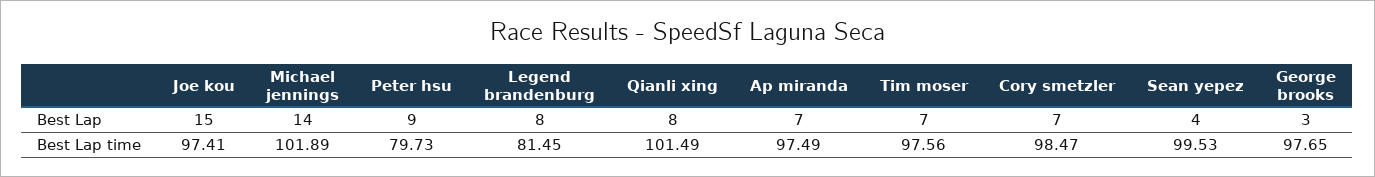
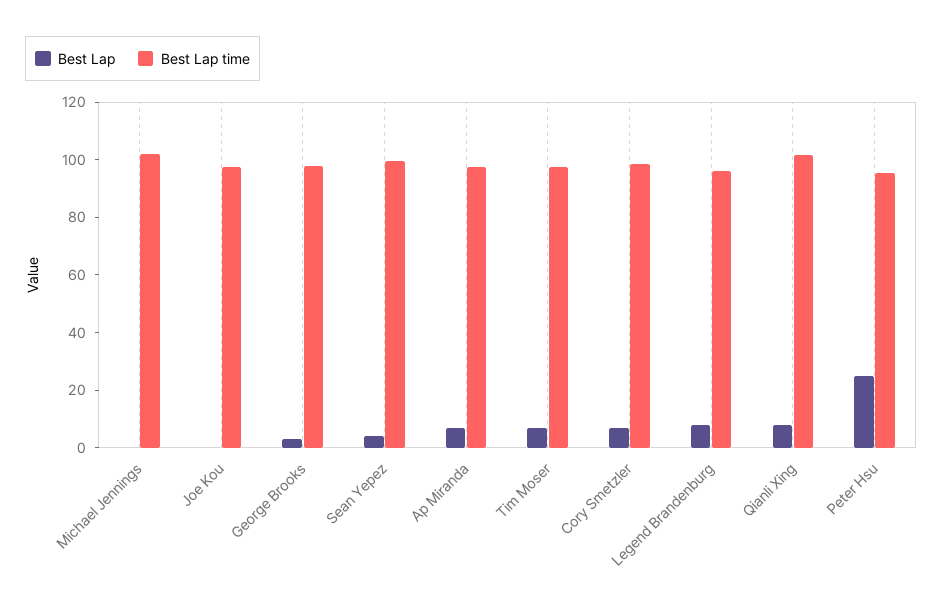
  {
    "Best Lap": {
-     "Joe kou": 15,
+     "Joe kou": 0,
-     "Michael jennings": 14,
+     "Michael jennings": 0,
-     "Peter hsu": 9,
+     "Peter hsu": 25,
      "Legend brandenburg": 8,
      "Qianli xing": 8,
      "Ap miranda": 7,
      "Tim moser": 7,
      "Cory smetzler": 7,
      "Sean yepez": 4,
      "George brooks": 3
    },
    "Best Lap time": {
      "Joe kou": 97.41,
      "Michael jennings": 101.89,
-     "Peter hsu": 79.73,
+     "Peter hsu": 95,
-     "Legend brandenburg": 81.45,
+     "Legend brandenburg": 95,
      "Qianli xing": 101.49,
      "Ap miranda": 97.49,
      "Tim moser": 97.56,
      "Cory smetzler": 98.47,
      "Sean yepez": 99.53,
      "George brooks": 97.65
    }
  }

